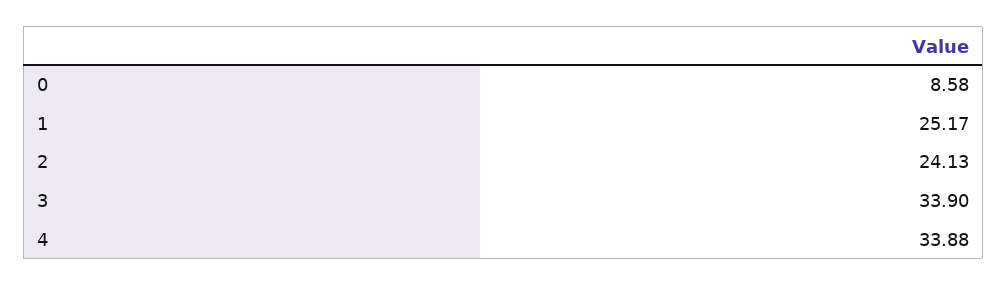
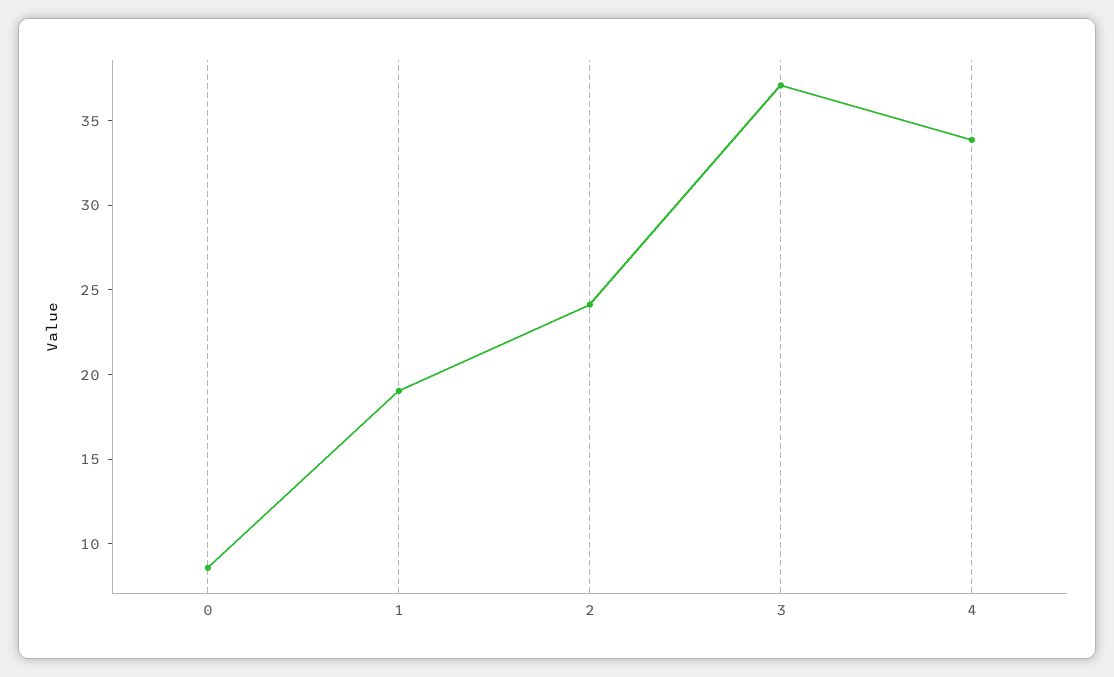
  {
    "0": 8.58,
-   "1": 25.17,
+   "1": 19,
    "2": 24.13,
-   "3": 33.9,
+   "3": 37,
    "4": 33.88
  }

